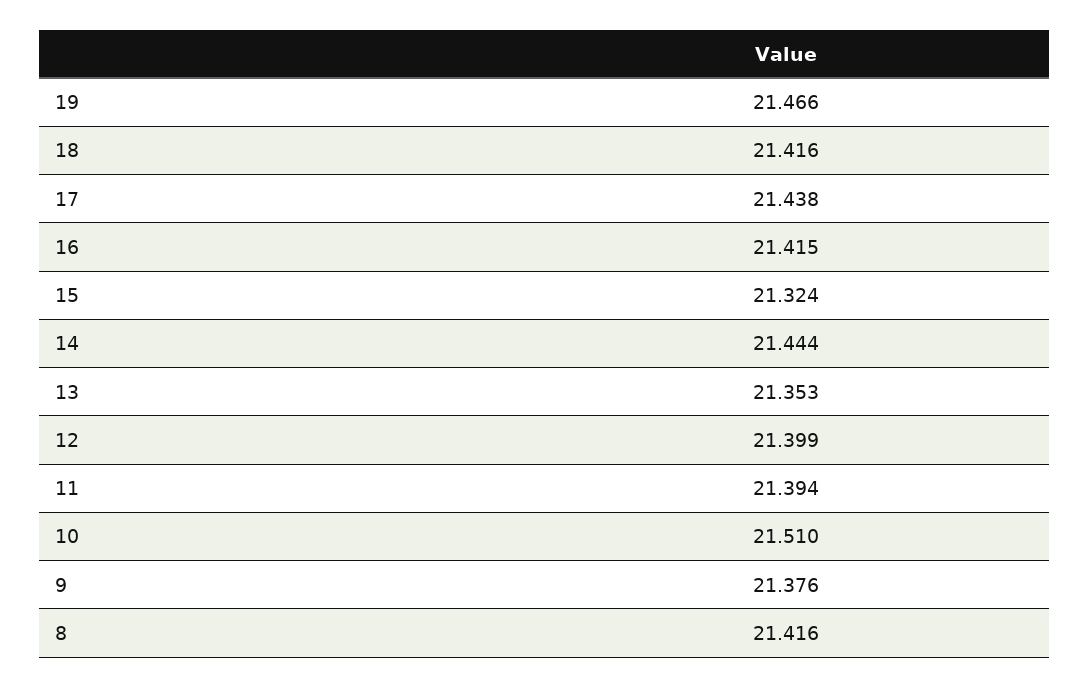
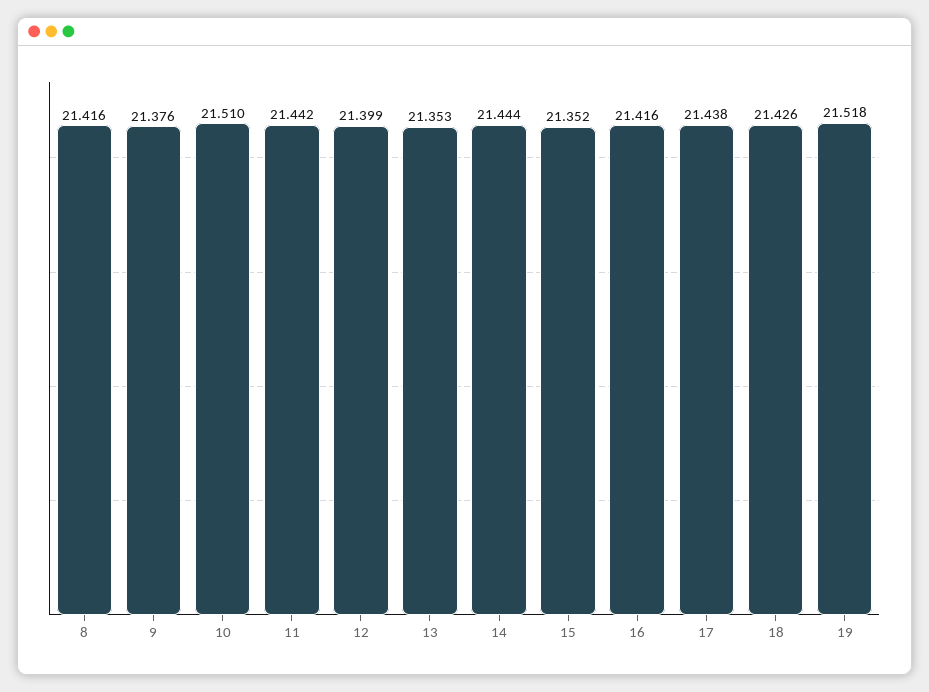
  {
-   "19": 21.466,
+   "19": 21.518,
-   "18": 21.416,
+   "18": 21.426,
    "17": 21.438,
-   "16": 21.415,
+   "16": 21.416,
-   "15": 21.324,
+   "15": 21.352,
    "14": 21.444,
    "13": 21.353,
    "12": 21.399,
-   "11": 21.394,
+   "11": 21.442,
    "10": 21.51,
    "9": 21.376,
    "8": 21.416
  }

